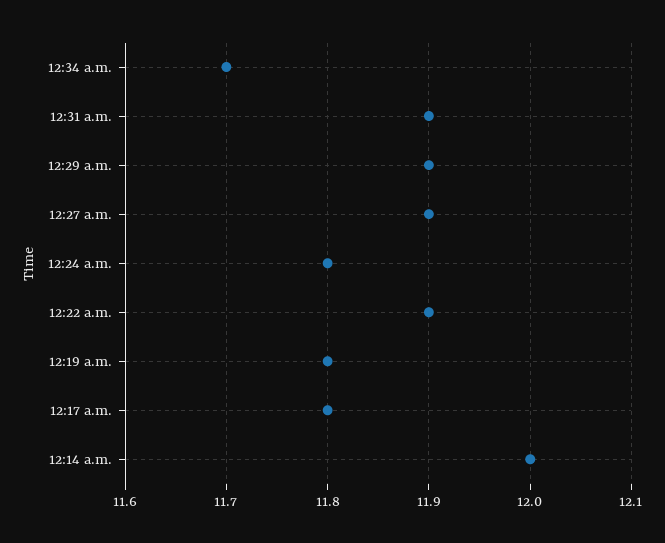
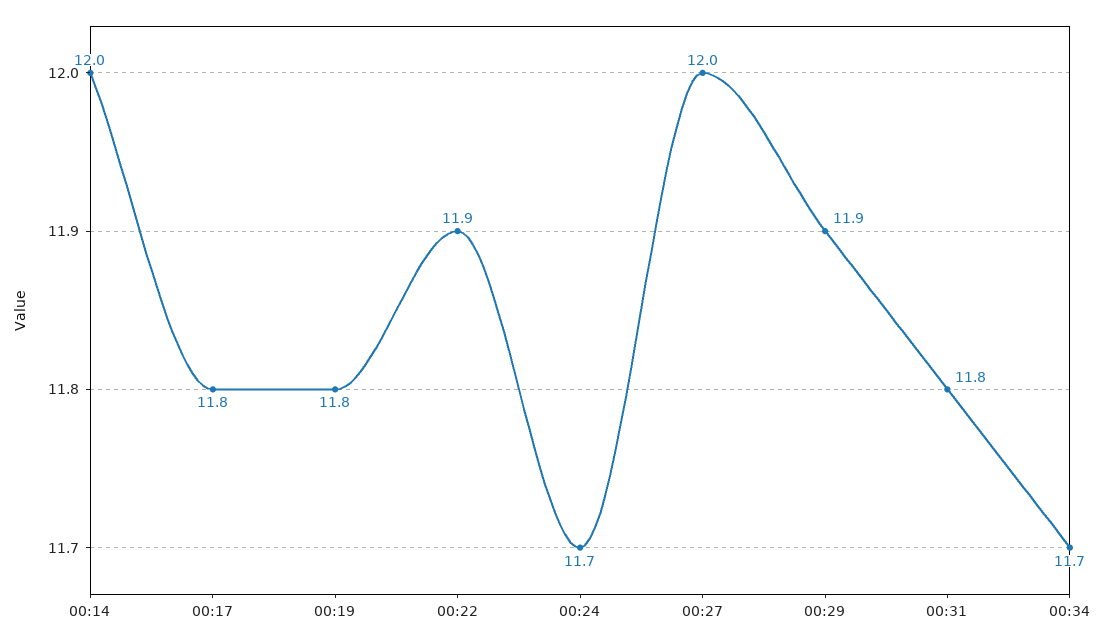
  {
    "12:34 a.m.": 11.7,
-   "12:31 a.m.": 11.9,
+   "12:31 a.m.": 11.8,
    "12:29 a.m.": 11.9,
-   "12:27 a.m.": 11.9,
+   "12:27 a.m.": 12,
-   "12:24 a.m.": 11.8,
+   "12:24 a.m.": 11.7,
    "12:22 a.m.": 11.9,
    "12:19 a.m.": 11.8,
    "12:17 a.m.": 11.8,
    "12:14 a.m.": 12
  }

